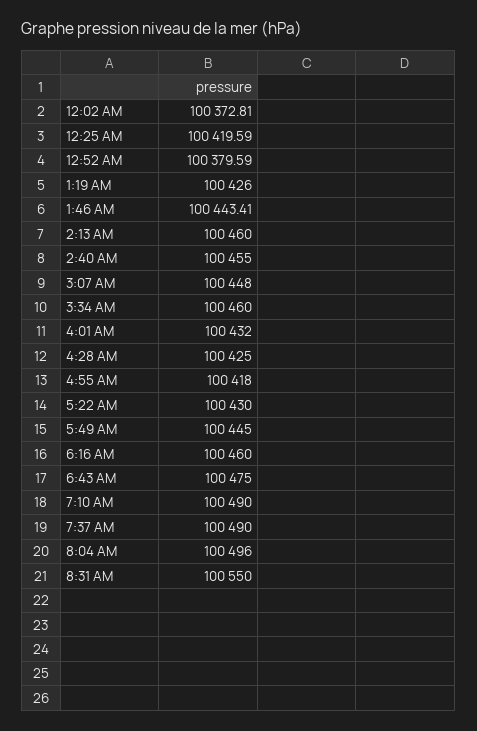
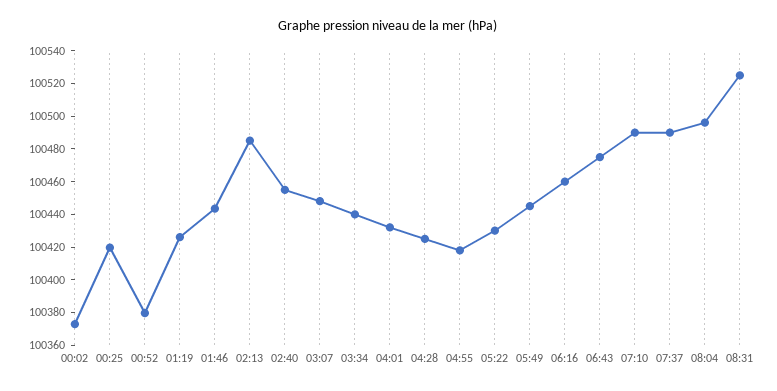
  {
    "12:02 AM": 100372.81,
    "12:25 AM": 100419.59,
    "12:52 AM": 100379.59,
    "1:19 AM": 100426,
    "1:46 AM": 100443.41,
-   "2:13 AM": 100460,
+   "2:13 AM": 100485,
    "2:40 AM": 100455,
    "3:07 AM": 100448,
-   "3:34 AM": 100460,
+   "3:34 AM": 100440,
    "4:01 AM": 100432,
    "4:28 AM": 100425,
    "4:55 AM": 100418,
    "5:22 AM": 100430,
    "5:49 AM": 100445,
    "6:16 AM": 100460,
    "6:43 AM": 100475,
    "7:10 AM": 100490,
    "7:37 AM": 100490,
    "8:04 AM": 100496,
-   "8:31 AM": 100550
+   "8:31 AM": 100525
  }

